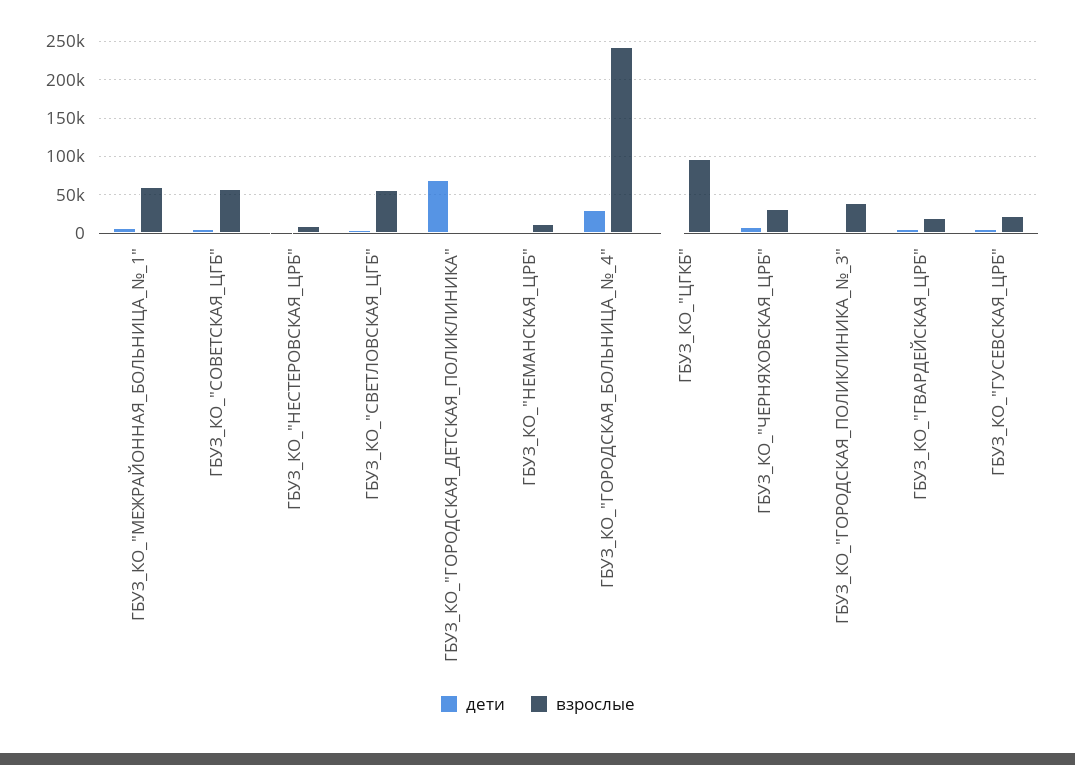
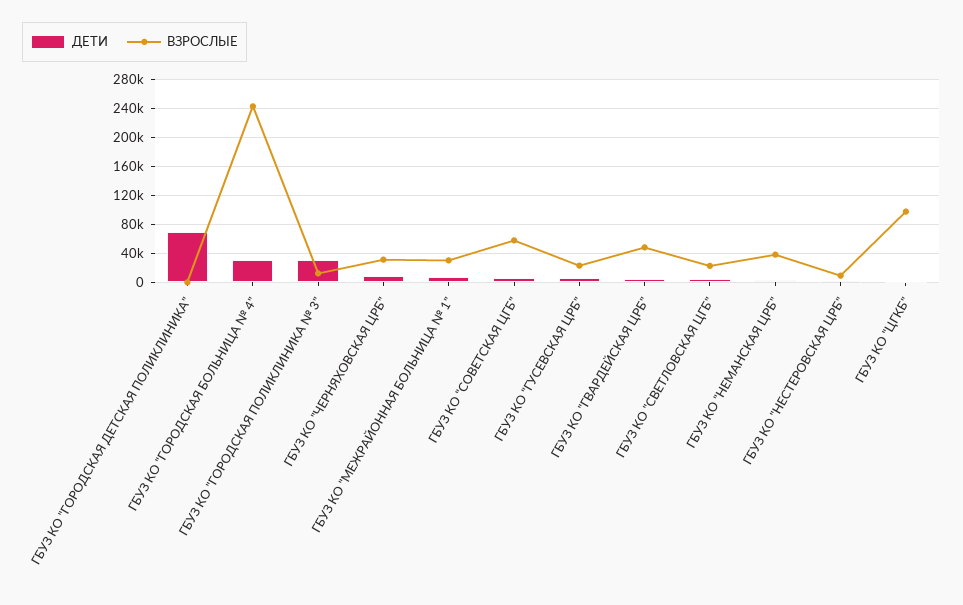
  {
    "дети": {
      "ГБУЗ_КО_\"МЕЖРАЙОННАЯ_БОЛЬНИЦА_№_1\"": 10000,
      "ГБУЗ_КО_\"СОВЕТСКАЯ_ЦГБ\"": 10000,
      "ГБУЗ_КО_\"НЕСТЕРОВСКАЯ_ЦРБ\"": 0,
      "ГБУЗ_КО_\"СВЕТЛОВСКАЯ_ЦГБ\"": 0,
      "ГБУЗ_КО_\"ГОРОДСКАЯ_ДЕТСКАЯ_ПОЛИКЛИНИКА\"": 70000,
      "ГБУЗ_КО_\"НЕМАНСКАЯ_ЦРБ\"": 0,
      "ГБУЗ_КО_\"ГОРОДСКАЯ_БОЛЬНИЦА_№_4\"": 30000,
      "ГБУЗ_КО_\"ЦГКБ\"": 0,
      "ГБУЗ_КО_\"ЧЕРНЯХОВСКАЯ_ЦРБ\"": 10000,
-     "ГБУЗ_КО_\"ГОРОДСКАЯ_ПОЛИКЛИНИКА_№_3\"": 0,
+     "ГБУЗ_КО_\"ГОРОДСКАЯ_ПОЛИКЛИНИКА_№_3\"": 30000,
      "ГБУЗ_КО_\"ГВАРДЕЙСКАЯ_ЦРБ\"": 10000,
      "ГБУЗ_КО_\"ГУСЕВСКАЯ_ЦРБ\"": 10000
    },
    "взрослые": {
-     "ГБУЗ_КО_\"МЕЖРАЙОННАЯ_БОЛЬНИЦА_№_1\"": 60000,
+     "ГБУЗ_КО_\"МЕЖРАЙОННАЯ_БОЛЬНИЦА_№_1\"": 30000,
      "ГБУЗ_КО_\"СОВЕТСКАЯ_ЦГБ\"": 60000,
      "ГБУЗ_КО_\"НЕСТЕРОВСКАЯ_ЦРБ\"": 10000,
-     "ГБУЗ_КО_\"СВЕТЛОВСКАЯ_ЦГБ\"": 60000,
+     "ГБУЗ_КО_\"СВЕТЛОВСКАЯ_ЦГБ\"": 20000,
      "ГБУЗ_КО_\"ГОРОДСКАЯ_ДЕТСКАЯ_ПОЛИКЛИНИКА\"": 0,
-     "ГБУЗ_КО_\"НЕМАНСКАЯ_ЦРБ\"": 10000,
+     "ГБУЗ_КО_\"НЕМАНСКАЯ_ЦРБ\"": 40000,
      "ГБУЗ_КО_\"ГОРОДСКАЯ_БОЛЬНИЦА_№_4\"": 240000,
      "ГБУЗ_КО_\"ЦГКБ\"": 100000,
      "ГБУЗ_КО_\"ЧЕРНЯХОВСКАЯ_ЦРБ\"": 30000,
-     "ГБУЗ_КО_\"ГОРОДСКАЯ_ПОЛИКЛИНИКА_№_3\"": 40000,
+     "ГБУЗ_КО_\"ГОРОДСКАЯ_ПОЛИКЛИНИКА_№_3\"": 10000,
-     "ГБУЗ_КО_\"ГВАРДЕЙСКАЯ_ЦРБ\"": 20000,
+     "ГБУЗ_КО_\"ГВАРДЕЙСКАЯ_ЦРБ\"": 50000,
      "ГБУЗ_КО_\"ГУСЕВСКАЯ_ЦРБ\"": 20000
    }
  }

